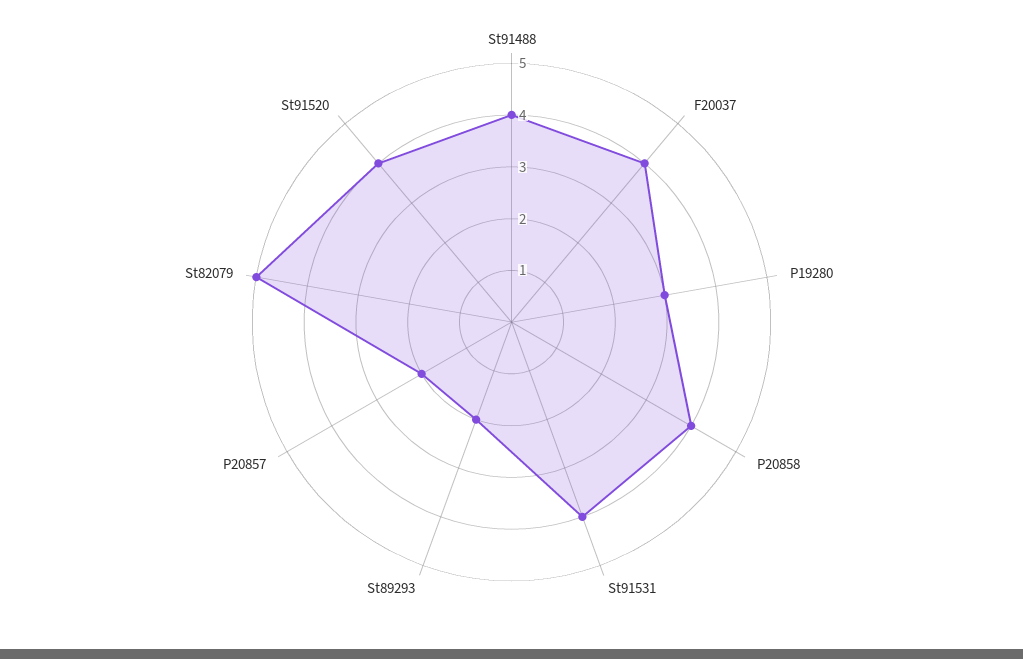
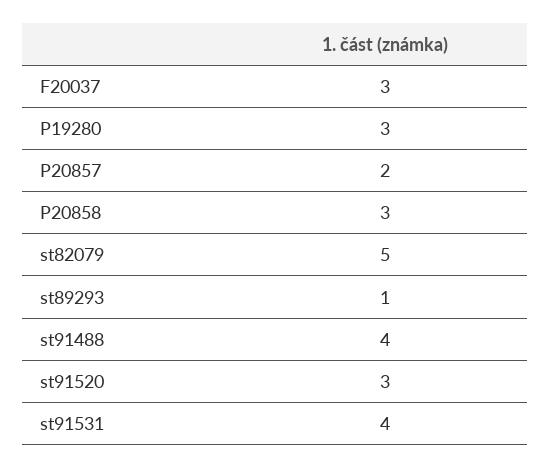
  {
    "St91488": 4,
-   "F20037": 4,
+   "F20037": 3,
    "P19280": 3,
-   "P20858": 4,
+   "P20858": 3,
    "St91531": 4,
-   "St89293": 2,
+   "St89293": 1,
    "P20857": 2,
    "St82079": 5,
-   "St91520": 4
+   "St91520": 3
  }

